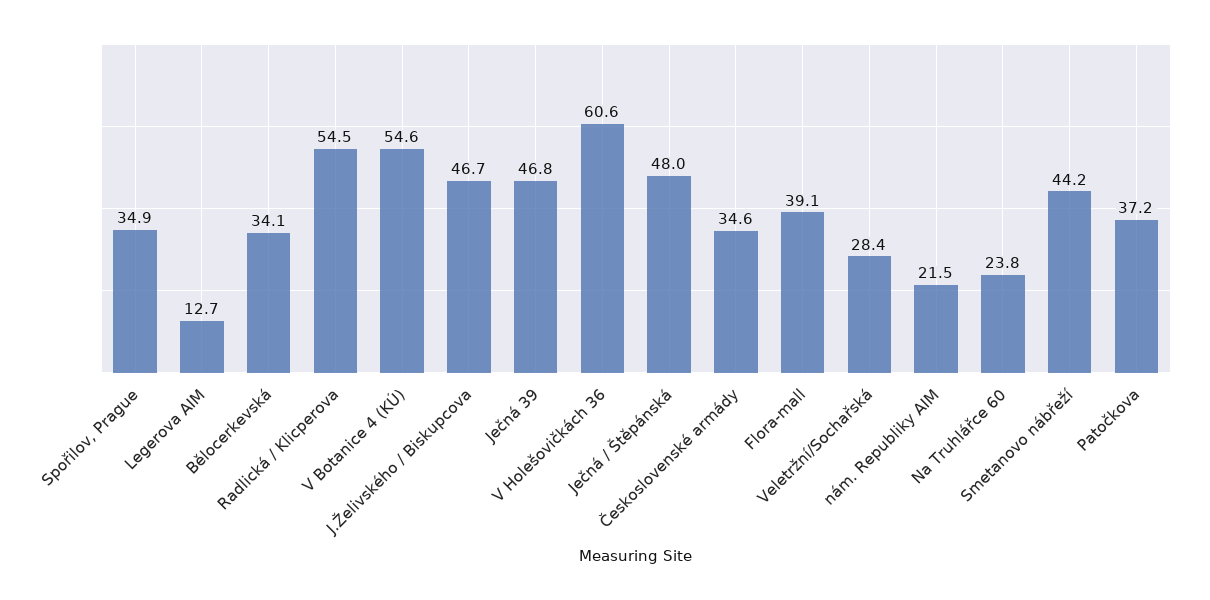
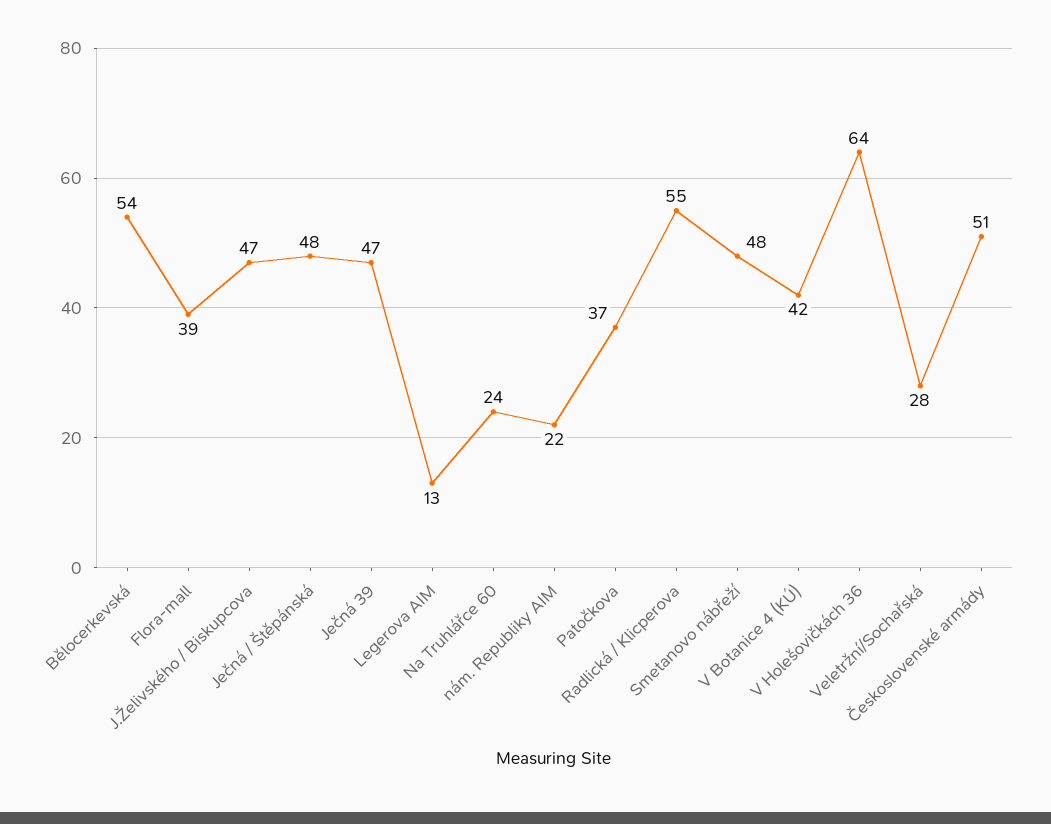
  {
-   "Spořilov, Prague": 34.9,
    "Legerova AIM": 12.7,
-   "Bělocerkevská": 34.1,
+   "Bělocerkevská": 54,
    "Radlická / Klicperova": 54.5,
-   "V Botanice 4 (KÚ)": 54.6,
+   "V Botanice 4 (KÚ)": 42,
    "J.Želivského / Biskupcova": 46.7,
    "Ječná 39": 46.8,
-   "V Holešovičkách 36": 60.6,
+   "V Holešovičkách 36": 64,
    "Ječná / Štěpánská": 48,
-   "Československé armády": 34.6,
+   "Československé armády": 51,
    "Flora-mall": 39.1,
    "Veletržní/Sochařská": 28.4,
    "nám. Republiky AIM": 21.5,
    "Na Truhlářce 60": 23.8,
-   "Smetanovo nábřeží": 44.2,
+   "Smetanovo nábřeží": 48,
    "Patočkova": 37.2
  }

